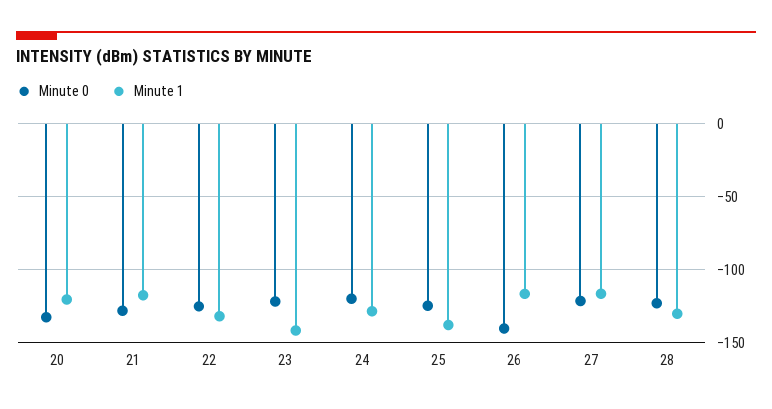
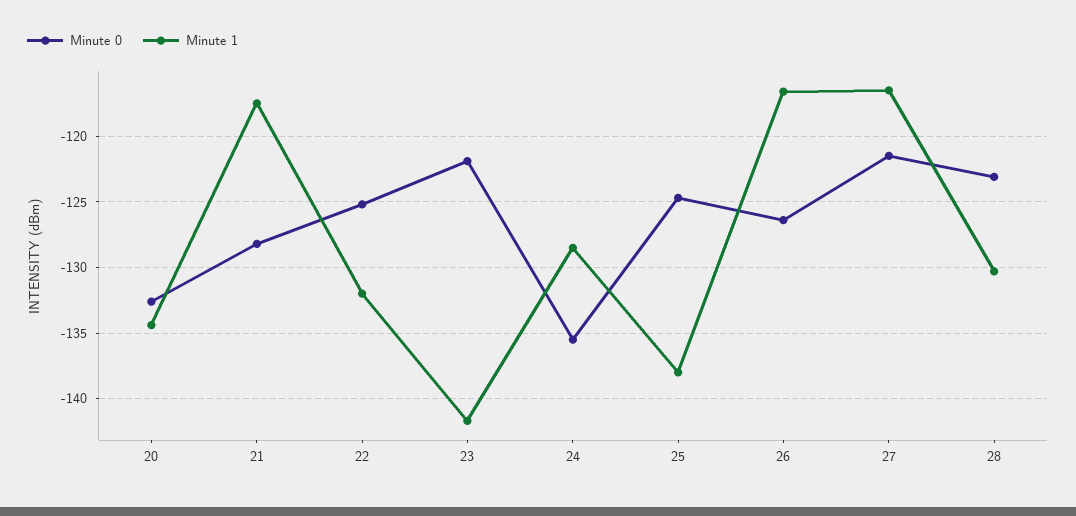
  {
    "Minute 0": {
      "20": -132.5,
      "21": -128,
      "22": -125,
      "23": -122,
-     "24": -120,
+     "24": -135.5,
      "25": -124.5,
-     "26": -140,
+     "26": -126.5,
      "27": -121.5,
      "28": -123
    },
    "Minute 1": {
-     "20": -120,
+     "20": -134.5,
      "21": -117.5,
      "22": -132,
      "23": -141.5,
      "24": -128.5,
      "25": -138,
      "26": -116.5,
      "27": -116.5,
      "28": -130.5
    }
  }

